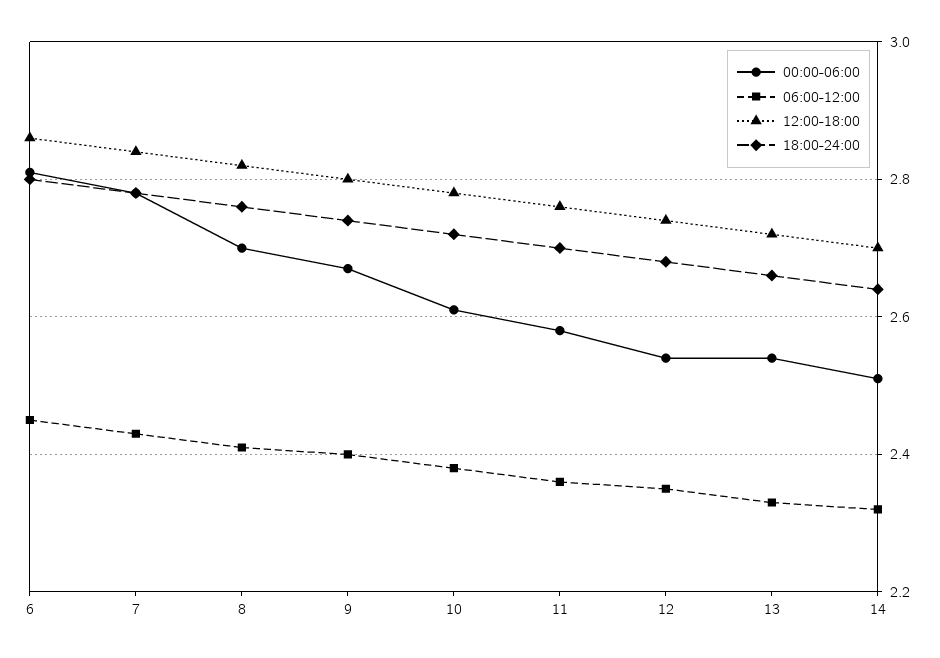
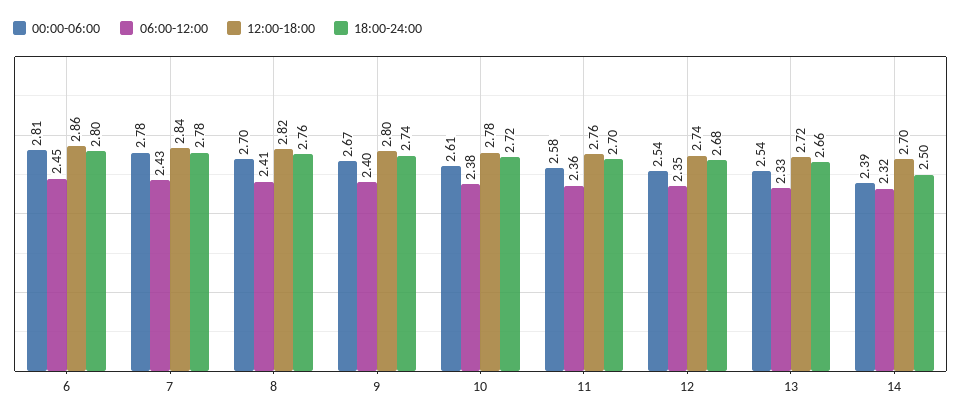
  {
    "00:00-06:00": {
      "6": 2.81,
      "7": 2.78,
      "8": 2.7,
      "9": 2.67,
      "10": 2.61,
      "11": 2.58,
      "12": 2.54,
      "13": 2.54,
-     "14": 2.5
+     "14": 2.39
    },
    "06:00-12:00": {
      "6": 2.45,
      "7": 2.43,
      "8": 2.41,
      "9": 2.4,
      "10": 2.38,
      "11": 2.36,
      "12": 2.35,
      "13": 2.33,
      "14": 2.32
    },
    "12:00-18:00": {
      "6": 2.86,
      "7": 2.84,
      "8": 2.82,
      "9": 2.8,
      "10": 2.78,
      "11": 2.76,
      "12": 2.74,
      "13": 2.72,
      "14": 2.7
    },
    "18:00-24:00": {
      "6": 2.8,
      "7": 2.78,
      "8": 2.76,
      "9": 2.74,
      "10": 2.72,
      "11": 2.7,
      "12": 2.68,
      "13": 2.66,
-     "14": 2.65
+     "14": 2.5
    }
  }

